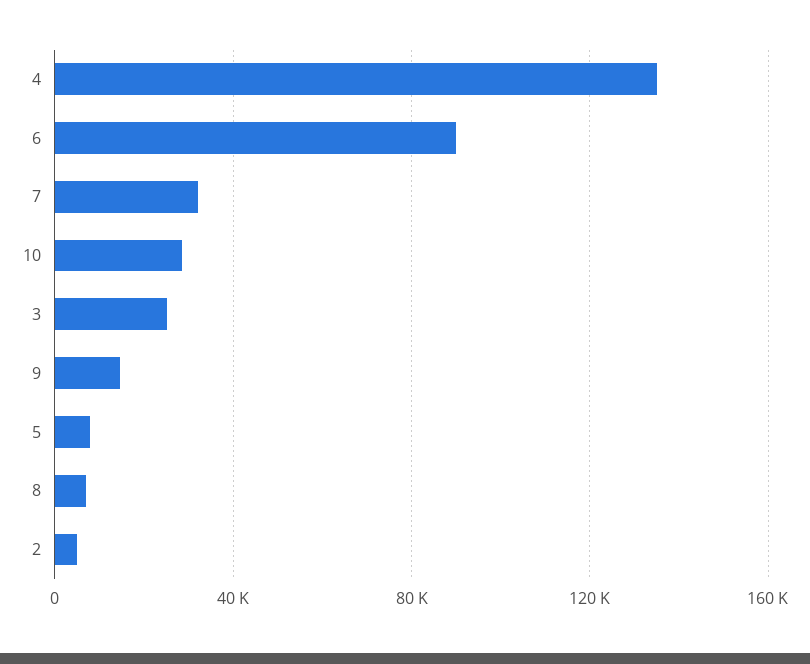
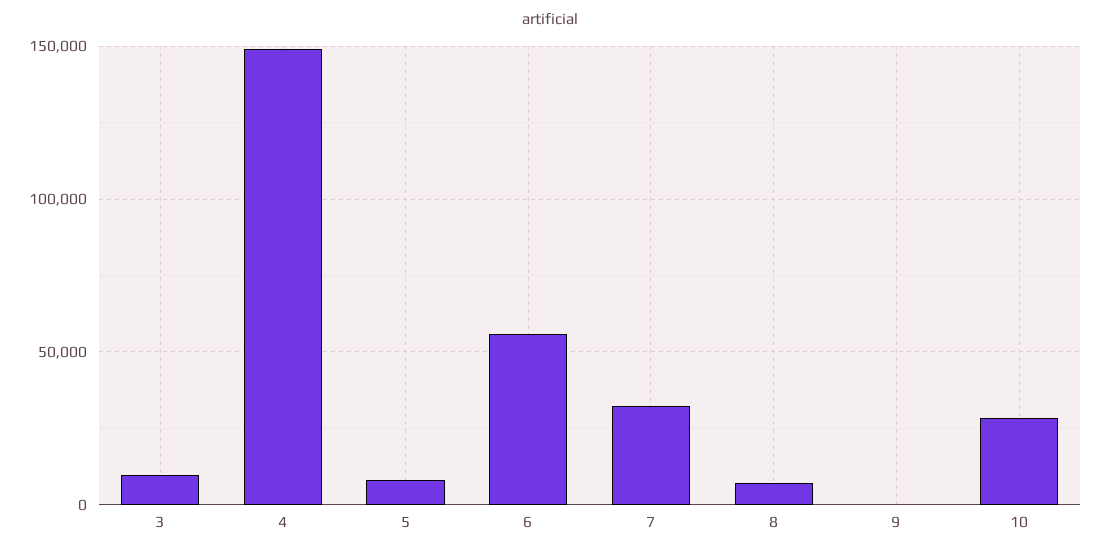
  {
-   "4": 135000,
+   "4": 150000,
-   "6": 90000,
+   "6": 55000,
    "7": 30000,
    "10": 30000,
-   "3": 25000,
+   "3": 10000,
-   "9": 15000,
+   "9": 0,
    "5": 10000,
-   "8": 5000,
+   "8": 5000
-   "2": 5000
  }

